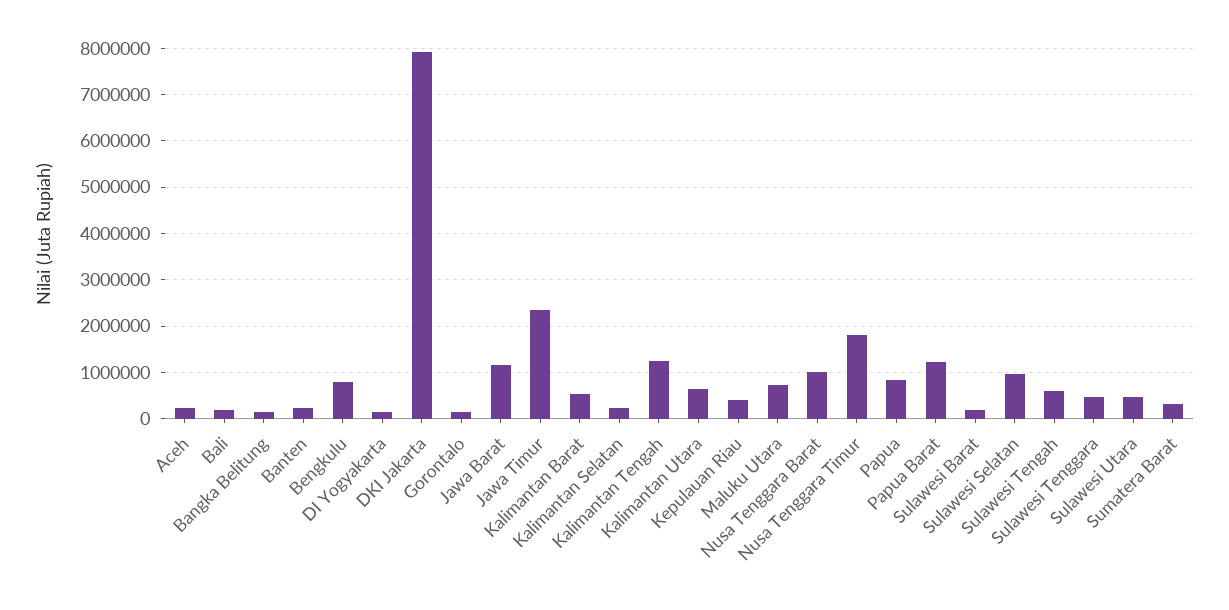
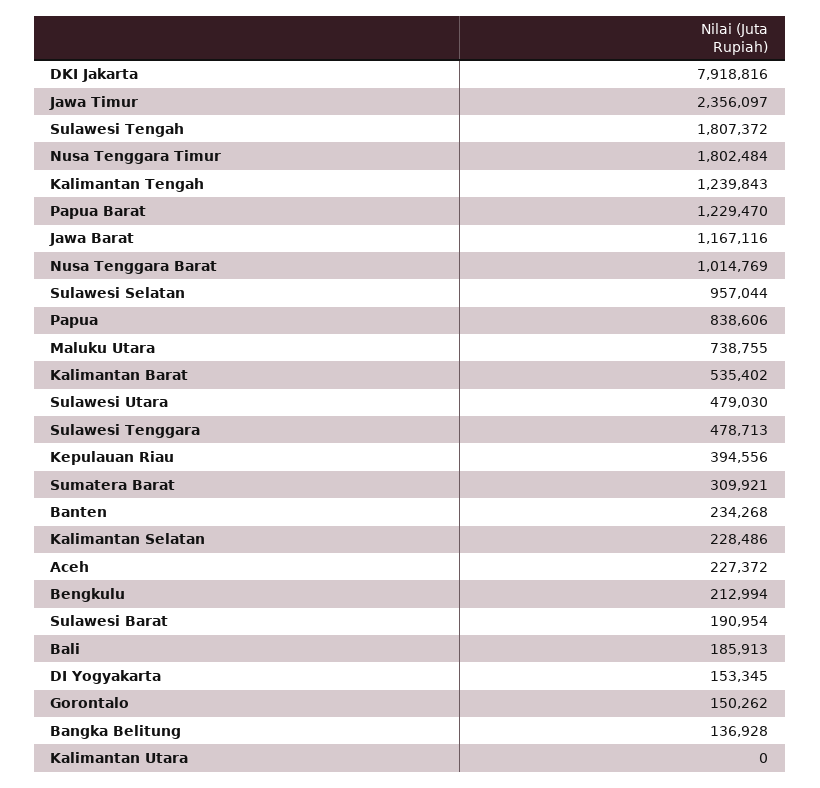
  {
    "Aceh": 227372,
    "Bali": 185913,
    "Bangka Belitung": 136928,
    "Banten": 234268,
-   "Bengkulu": 800000,
+   "Bengkulu": 212994,
    "DI Yogyakarta": 153345,
    "DKI Jakarta": 7918816,
    "Gorontalo": 150262,
    "Jawa Barat": 1167116,
    "Jawa Timur": 2356097,
    "Kalimantan Barat": 535402,
    "Kalimantan Selatan": 228486,
    "Kalimantan Tengah": 1239843,
-   "Kalimantan Utara": 600000,
+   "Kalimantan Utara": 0,
    "Kepulauan Riau": 394556,
    "Maluku Utara": 738755,
    "Nusa Tenggara Barat": 1014769,
    "Nusa Tenggara Timur": 1802484,
    "Papua": 838606,
    "Papua Barat": 1229470,
    "Sulawesi Barat": 190954,
    "Sulawesi Selatan": 957044,
-   "Sulawesi Tengah": 600000,
+   "Sulawesi Tengah": 1807372,
    "Sulawesi Tenggara": 478713,
    "Sulawesi Utara": 479030,
    "Sumatera Barat": 309921
  }

